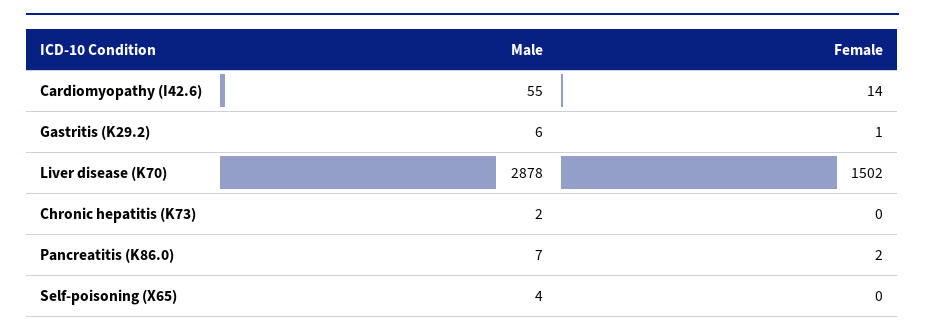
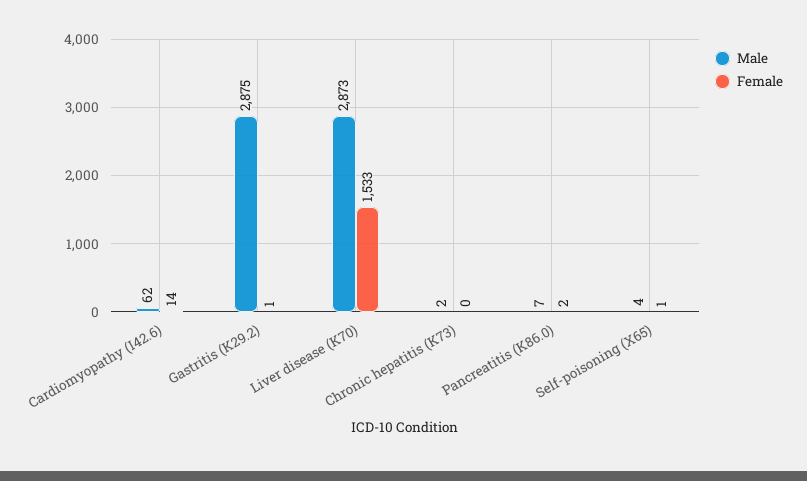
  {
    "Male": {
-     "Cardiomyopathy (I42.6)": 55,
+     "Cardiomyopathy (I42.6)": 62,
-     "Gastritis (K29.2)": 6,
+     "Gastritis (K29.2)": 2875,
-     "Liver disease (K70)": 2878,
+     "Liver disease (K70)": 2873,
      "Chronic hepatitis (K73)": 2,
      "Pancreatitis (K86.0)": 7,
      "Self-poisoning (X65)": 4
    },
    "Female": {
      "Cardiomyopathy (I42.6)": 14,
      "Gastritis (K29.2)": 1,
-     "Liver disease (K70)": 1502,
+     "Liver disease (K70)": 1533,
      "Chronic hepatitis (K73)": 0,
      "Pancreatitis (K86.0)": 2,
-     "Self-poisoning (X65)": 0
+     "Self-poisoning (X65)": 1
    }
  }

